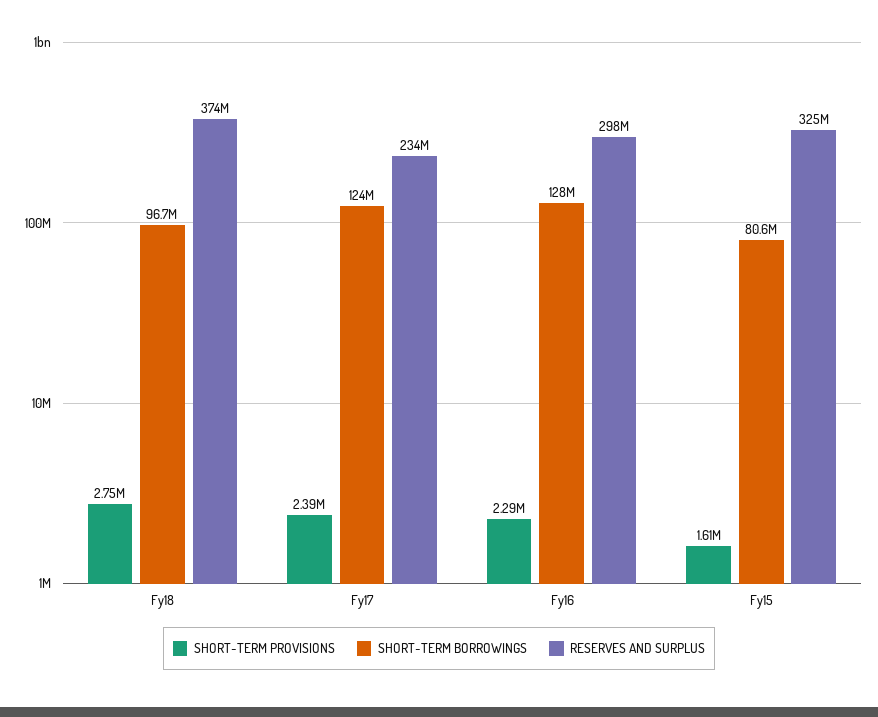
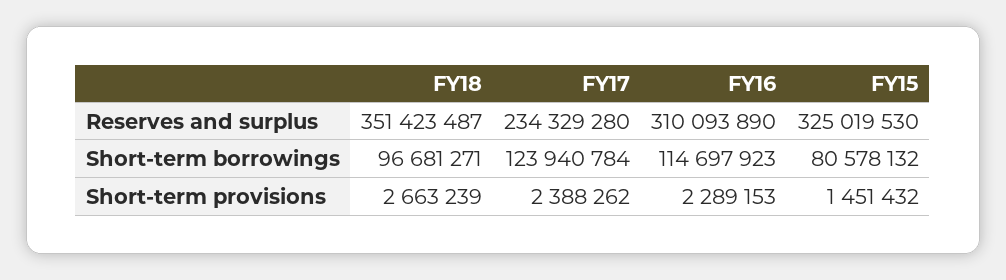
  {
    "SHORT-TERM PROVISIONS": {
-     "Fy18": 2750000,
+     "Fy18": 2663239,
      "Fy17": 2388262,
      "Fy16": 2289153,
-     "Fy15": 1610000
+     "Fy15": 1451432
    },
    "SHORT-TERM BORROWINGS": {
      "Fy18": 96681271,
      "Fy17": 123940784,
-     "Fy16": 128000000,
+     "Fy16": 114697923,
      "Fy15": 80578132
    },
    "RESERVES AND SURPLUS": {
-     "Fy18": 374000000,
+     "Fy18": 351423487,
      "Fy17": 234329280,
-     "Fy16": 298000000,
+     "Fy16": 310093890,
      "Fy15": 325019530
    }
  }

